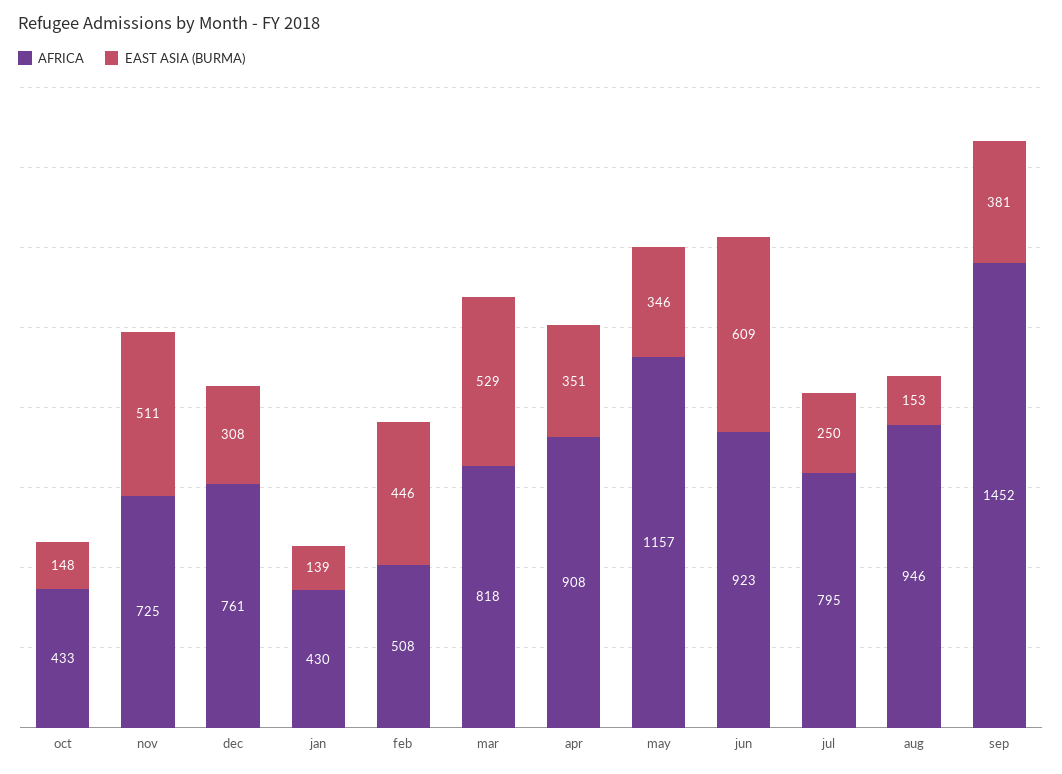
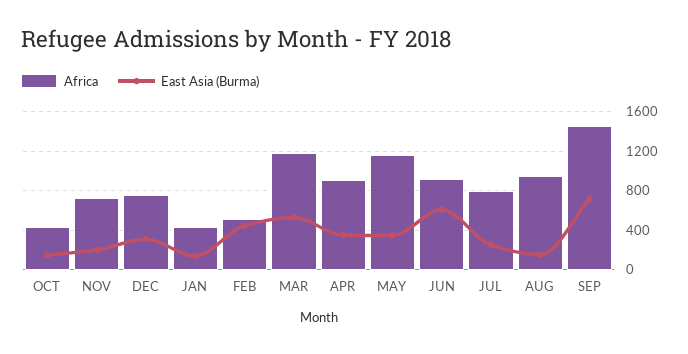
  {
    "AFRICA": {
      "oct": 433,
      "nov": 725,
      "dec": 761,
      "jan": 430,
      "feb": 508,
-     "mar": 818,
+     "mar": 1200,
      "apr": 908,
      "may": 1157,
      "jun": 923,
      "jul": 795,
      "aug": 946,
      "sep": 1452
    },
    "EAST ASIA (BURMA)": {
      "oct": 148,
-     "nov": 511,
+     "nov": 200,
      "dec": 308,
      "jan": 139,
      "feb": 446,
      "mar": 529,
      "apr": 351,
      "may": 346,
      "jun": 609,
      "jul": 250,
      "aug": 153,
-     "sep": 381
+     "sep": 700
    }
  }

